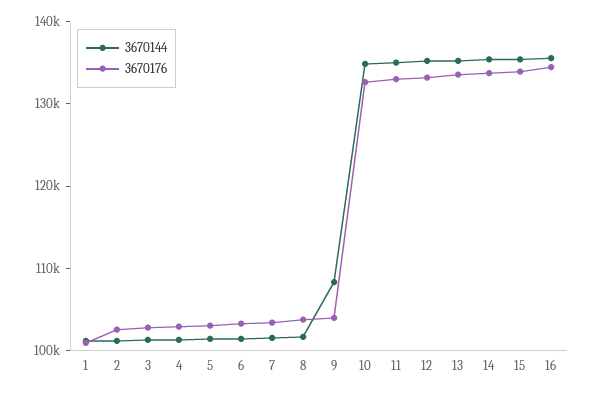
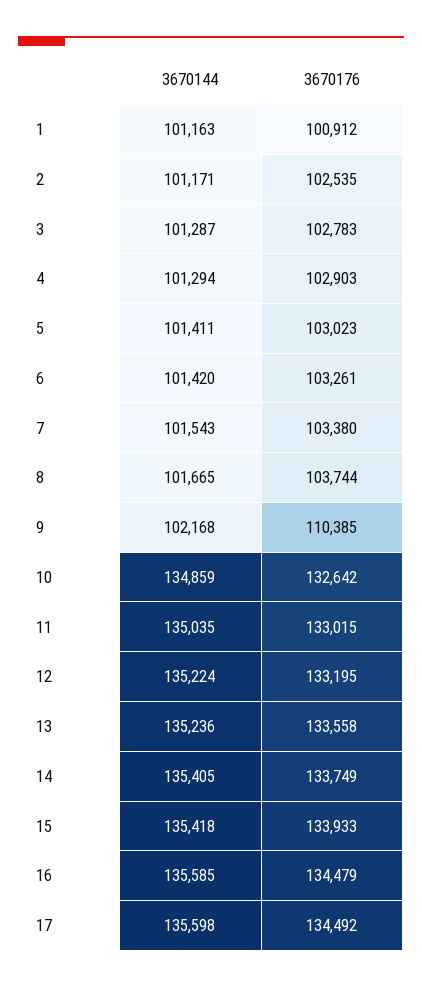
  {
    "3670144": {
      "1": 101163,
      "2": 101171,
      "3": 101287,
      "4": 101294,
      "5": 101411,
      "6": 101420,
      "7": 101543,
      "8": 101665,
-     "9": 108000,
+     "9": 102168,
      "10": 134859,
      "11": 135035,
      "12": 135224,
      "13": 135236,
      "14": 135405,
      "15": 135418,
-     "16": 135585
+     "16": 135585,
+     "17": 135598
    },
    "3670176": {
      "1": 100912,
      "2": 102535,
      "3": 102783,
      "4": 102903,
      "5": 103023,
      "6": 103261,
      "7": 103380,
      "8": 103744,
-     "9": 104000,
+     "9": 110385,
      "10": 132642,
      "11": 133015,
      "12": 133195,
      "13": 133558,
      "14": 133749,
      "15": 133933,
-     "16": 134479
+     "16": 134479,
+     "17": 134492
    }
  }

